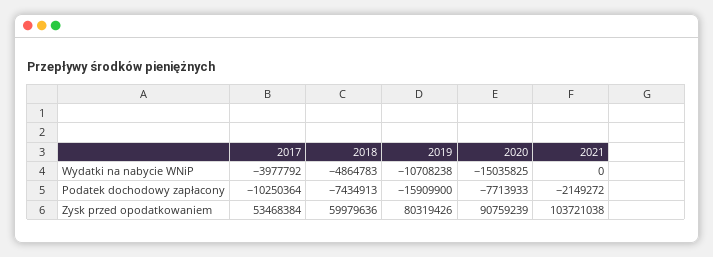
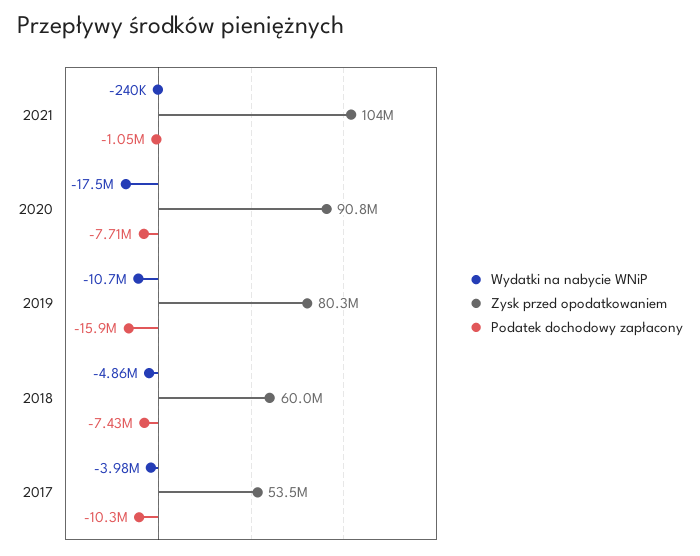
  {
    "Wydatki na nabycie WNiP": {
      "2017": -3977792,
      "2018": -4864783,
      "2019": -10708238,
-     "2020": -15035825,
+     "2020": -17500000,
-     "2021": 0
+     "2021": -240000
    },
    "Podatek dochodowy zapłacony": {
      "2017": -10250364,
      "2018": -7434913,
      "2019": -15909900,
      "2020": -7713933,
-     "2021": -2149272
+     "2021": -1050000
    },
    "Zysk przed opodatkowaniem": {
      "2017": 53468384,
      "2018": 59979636,
      "2019": 80319426,
      "2020": 90759239,
      "2021": 103721038
    }
  }

